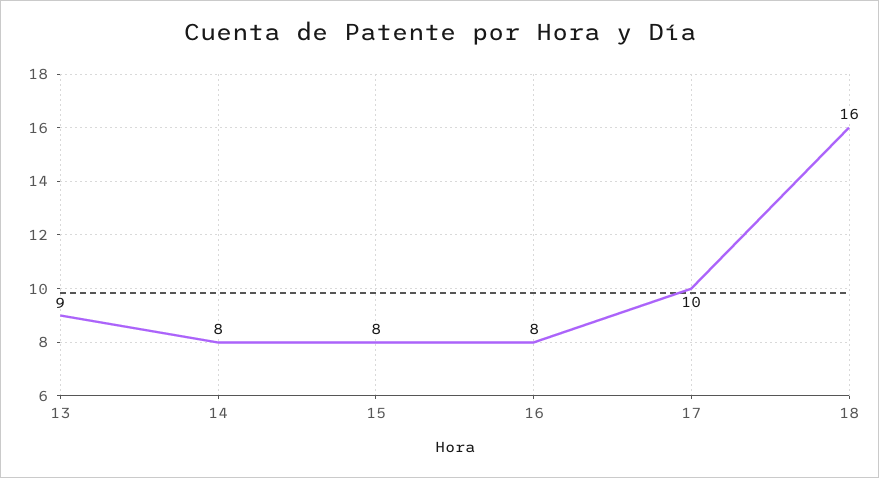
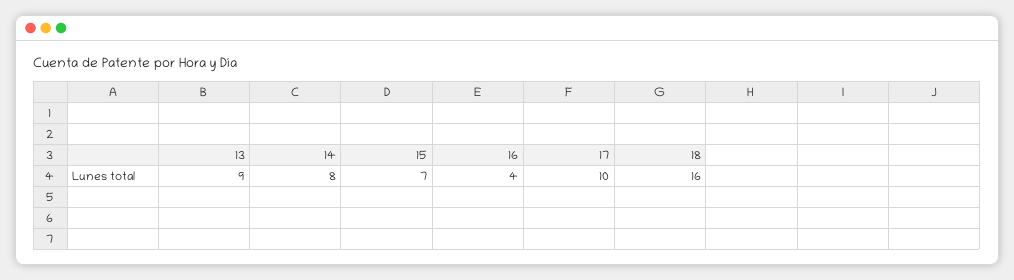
  {
    "13": 9,
    "14": 8,
-   "15": 8,
+   "15": 7,
-   "16": 8,
+   "16": 4,
    "17": 10,
    "18": 16
  }

